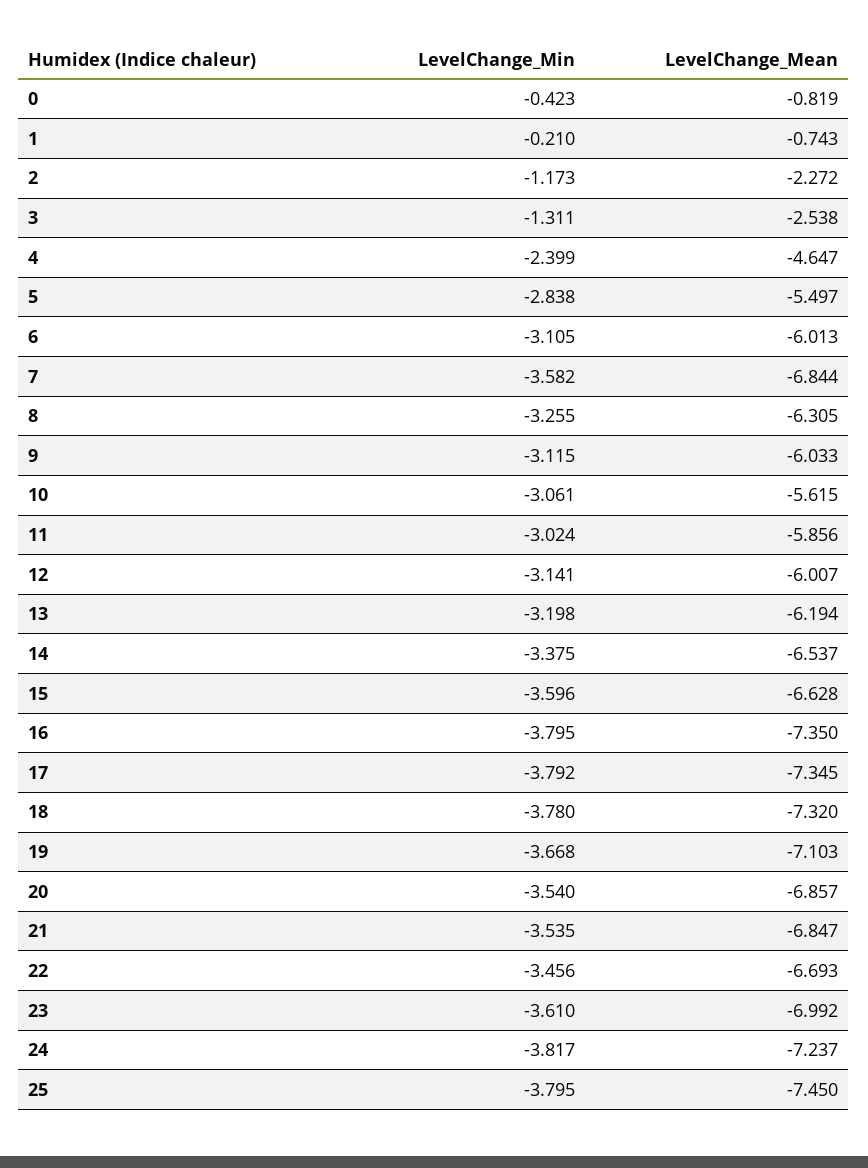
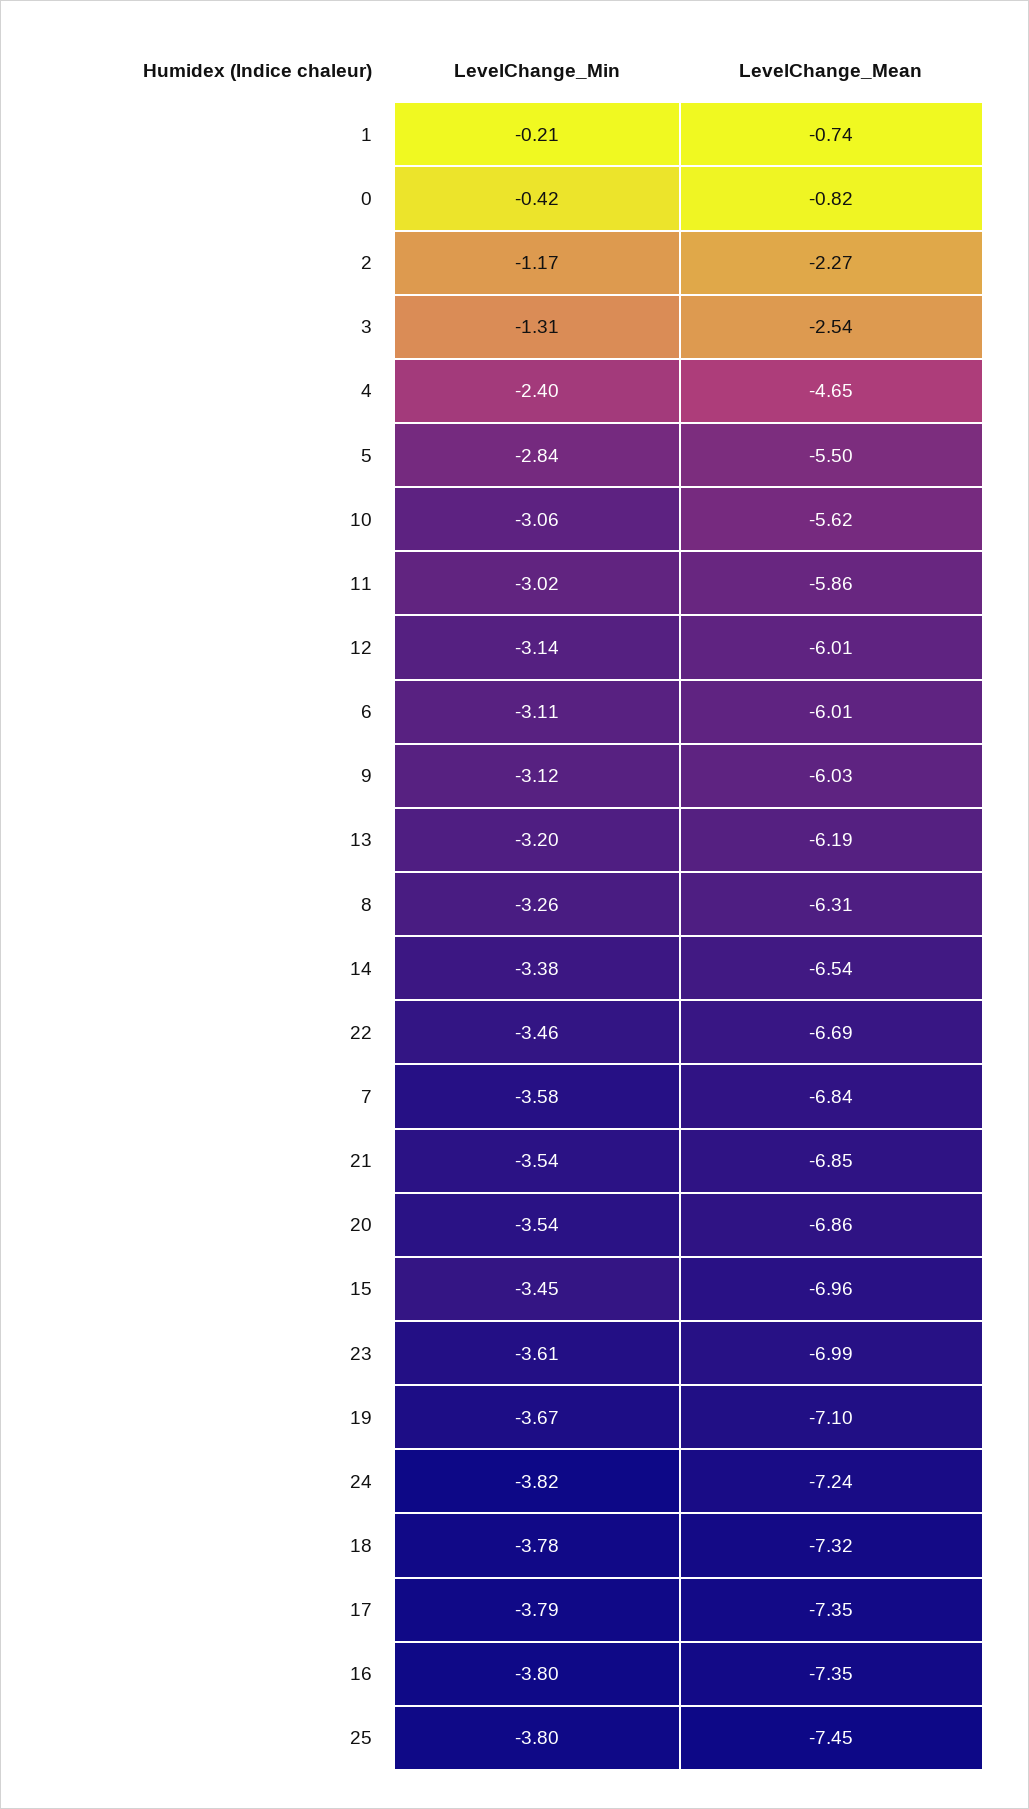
  {
    "LevelChange_Min": {
      "0": -0.423,
      "1": -0.21,
      "2": -1.173,
      "3": -1.311,
      "4": -2.399,
      "5": -2.838,
      "6": -3.105,
      "7": -3.582,
      "8": -3.255,
      "9": -3.115,
      "10": -3.061,
      "11": -3.024,
      "12": -3.141,
      "13": -3.198,
      "14": -3.375,
-     "15": -3.596,
+     "15": -3.45,
      "16": -3.795,
      "17": -3.792,
      "18": -3.78,
      "19": -3.668,
      "20": -3.54,
      "21": -3.535,
      "22": -3.456,
      "23": -3.61,
      "24": -3.817,
      "25": -3.795
    },
    "LevelChange_Mean": {
      "0": -0.819,
      "1": -0.743,
      "2": -2.272,
      "3": -2.538,
      "4": -4.647,
      "5": -5.497,
      "6": -6.013,
      "7": -6.844,
      "8": -6.305,
      "9": -6.033,
      "10": -5.615,
      "11": -5.856,
      "12": -6.007,
      "13": -6.194,
      "14": -6.537,
-     "15": -6.628,
+     "15": -6.96,
      "16": -7.35,
      "17": -7.345,
      "18": -7.32,
      "19": -7.103,
      "20": -6.857,
      "21": -6.847,
      "22": -6.693,
      "23": -6.992,
      "24": -7.237,
      "25": -7.45
    }
  }

